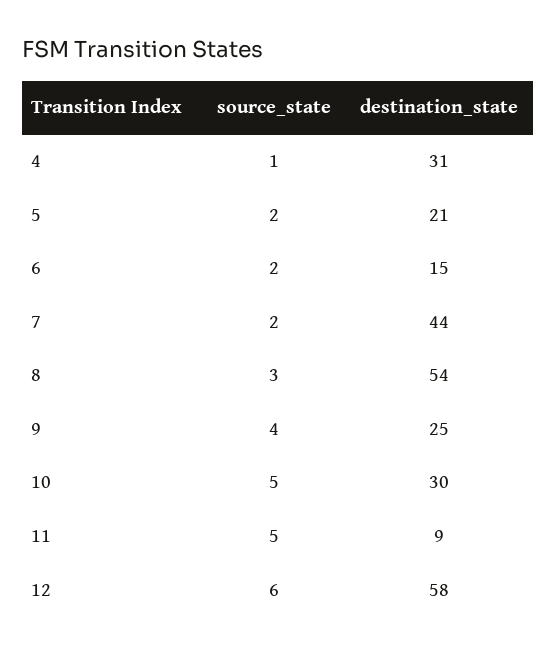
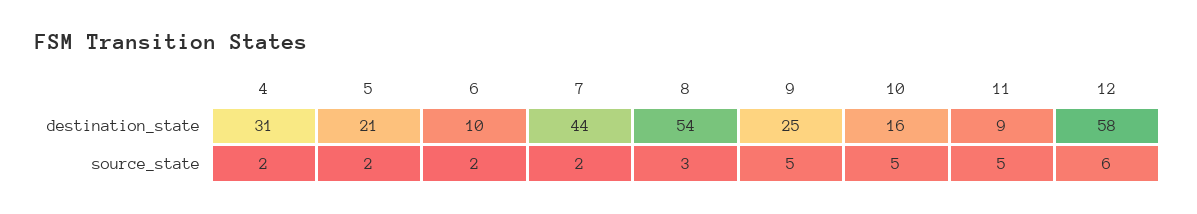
  {
    "source_state": {
-     "4": 1,
+     "4": 2,
      "5": 2,
      "6": 2,
      "7": 2,
      "8": 3,
-     "9": 4,
+     "9": 5,
      "10": 5,
      "11": 5,
      "12": 6
    },
    "destination_state": {
      "4": 31,
      "5": 21,
-     "6": 15,
+     "6": 10,
      "7": 44,
      "8": 54,
      "9": 25,
-     "10": 30,
+     "10": 16,
      "11": 9,
      "12": 58
    }
  }

